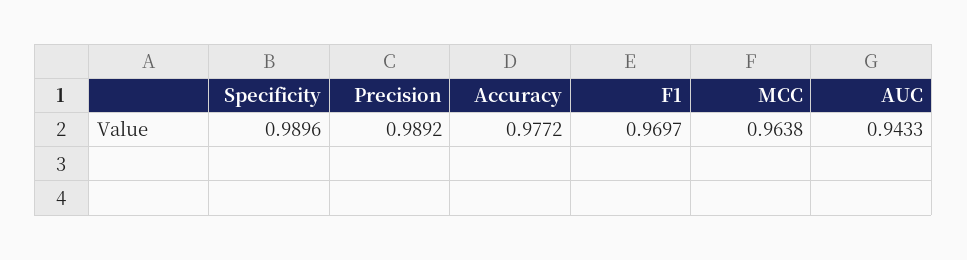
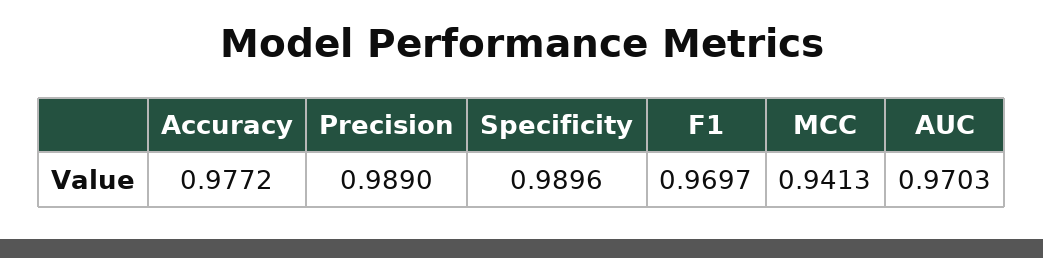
  {
    "Specificity": 0.9896,
-   "Precision": 0.9892,
+   "Precision": 0.989,
    "Accuracy": 0.9772,
    "F1": 0.9697,
-   "MCC": 0.9638,
+   "MCC": 0.9413,
-   "AUC": 0.9433
+   "AUC": 0.9703
  }

